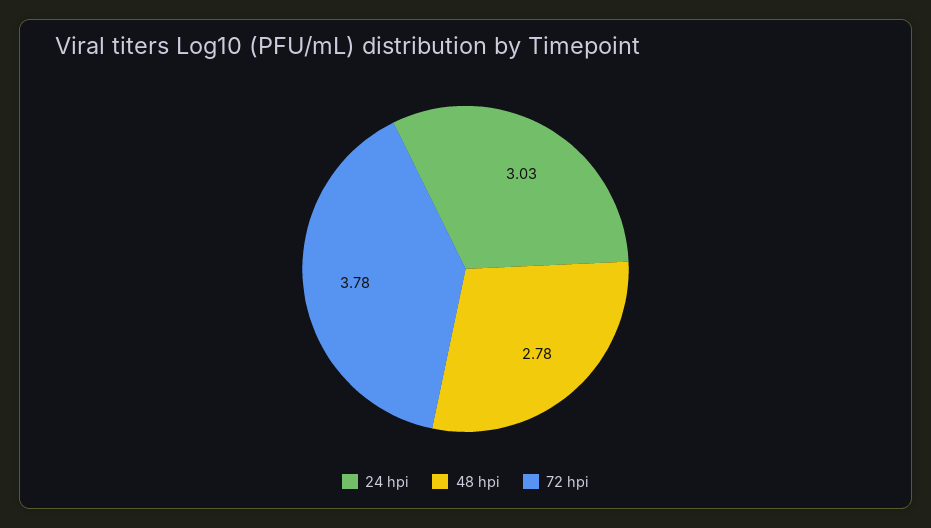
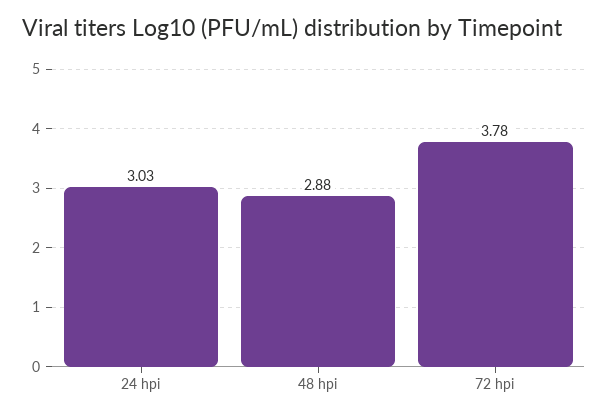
  {
    "24 hpi": 3.03,
-   "48 hpi": 2.78,
+   "48 hpi": 2.88,
    "72 hpi": 3.78
  }

